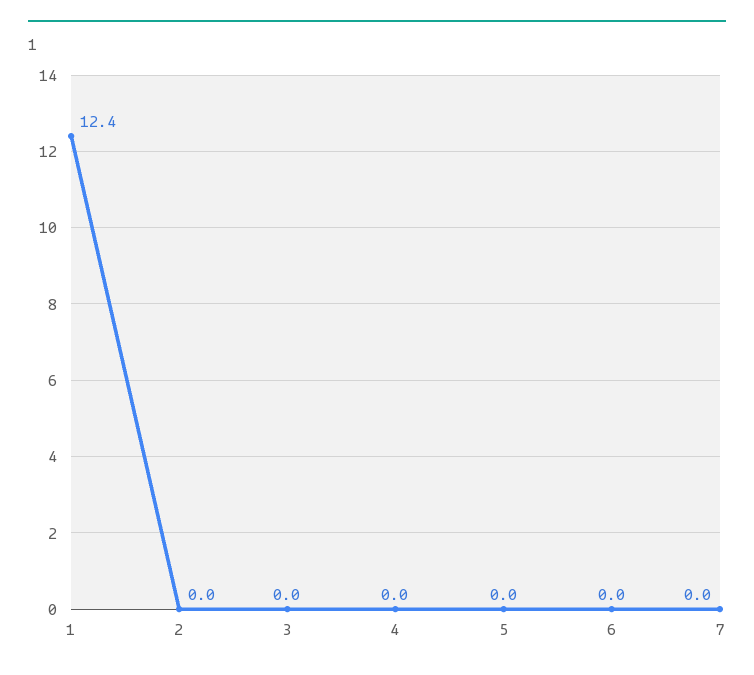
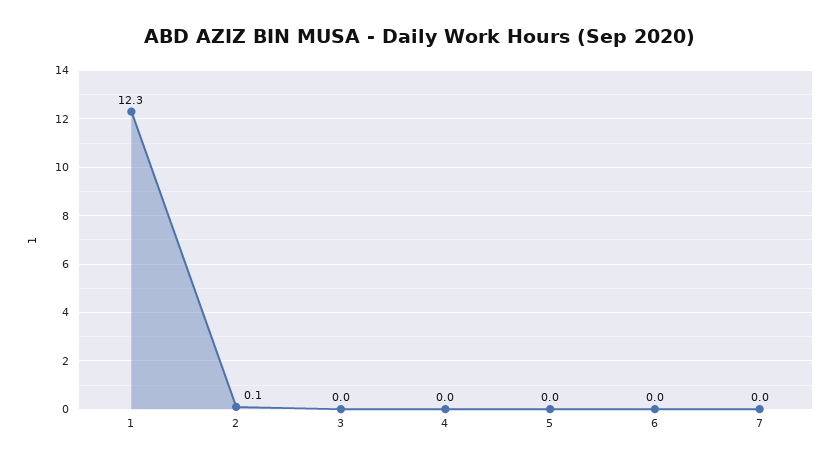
  {
-   "1": 12.4,
+   "1": 12.3,
-   "2": 0,
+   "2": 0.1,
    "3": 0,
    "4": 0,
    "5": 0,
    "6": 0,
    "7": 0
  }

